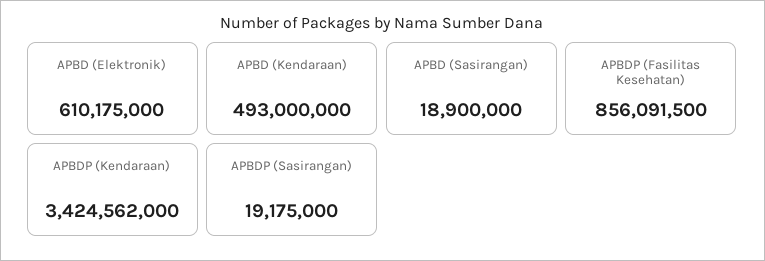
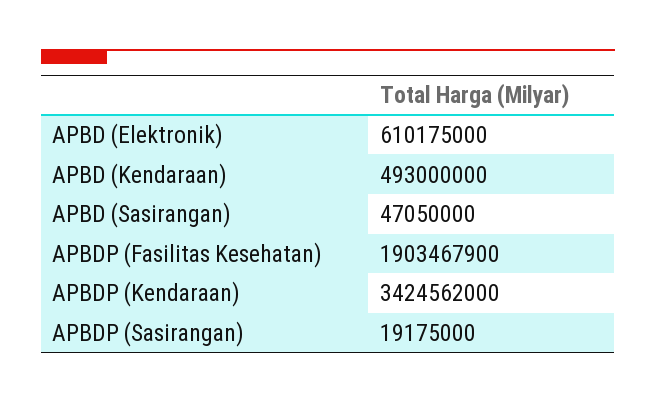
  {
    "APBD (Elektronik)": 610175000,
    "APBD (Kendaraan)": 493000000,
-   "APBD (Sasirangan)": 18900000,
+   "APBD (Sasirangan)": 47050000,
-   "APBDP (Fasilitas Kesehatan)": 856091500,
+   "APBDP (Fasilitas Kesehatan)": 1903467900,
    "APBDP (Kendaraan)": 3424562000,
    "APBDP (Sasirangan)": 19175000
  }

